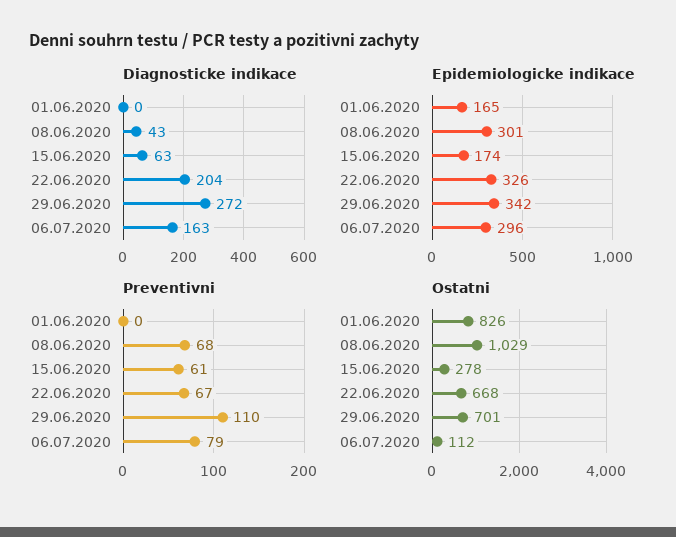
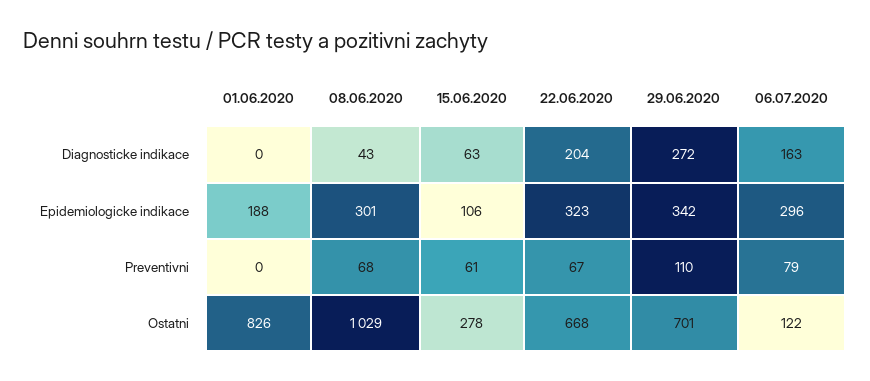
  {
    "Diagnosticke indikace": {
      "01.06.2020": 0,
      "08.06.2020": 43,
      "15.06.2020": 63,
      "22.06.2020": 204,
      "29.06.2020": 272,
      "06.07.2020": 163
    },
    "Epidemiologicke indikace": {
-     "01.06.2020": 165,
+     "01.06.2020": 188,
      "08.06.2020": 301,
-     "15.06.2020": 174,
+     "15.06.2020": 106,
-     "22.06.2020": 326,
+     "22.06.2020": 323,
      "29.06.2020": 342,
      "06.07.2020": 296
    },
    "Preventivni": {
      "01.06.2020": 0,
      "08.06.2020": 68,
      "15.06.2020": 61,
      "22.06.2020": 67,
      "29.06.2020": 110,
      "06.07.2020": 79
    },
    "Ostatni": {
      "01.06.2020": 826,
      "08.06.2020": 1029,
      "15.06.2020": 278,
      "22.06.2020": 668,
      "29.06.2020": 701,
-     "06.07.2020": 112
+     "06.07.2020": 122
    }
  }

